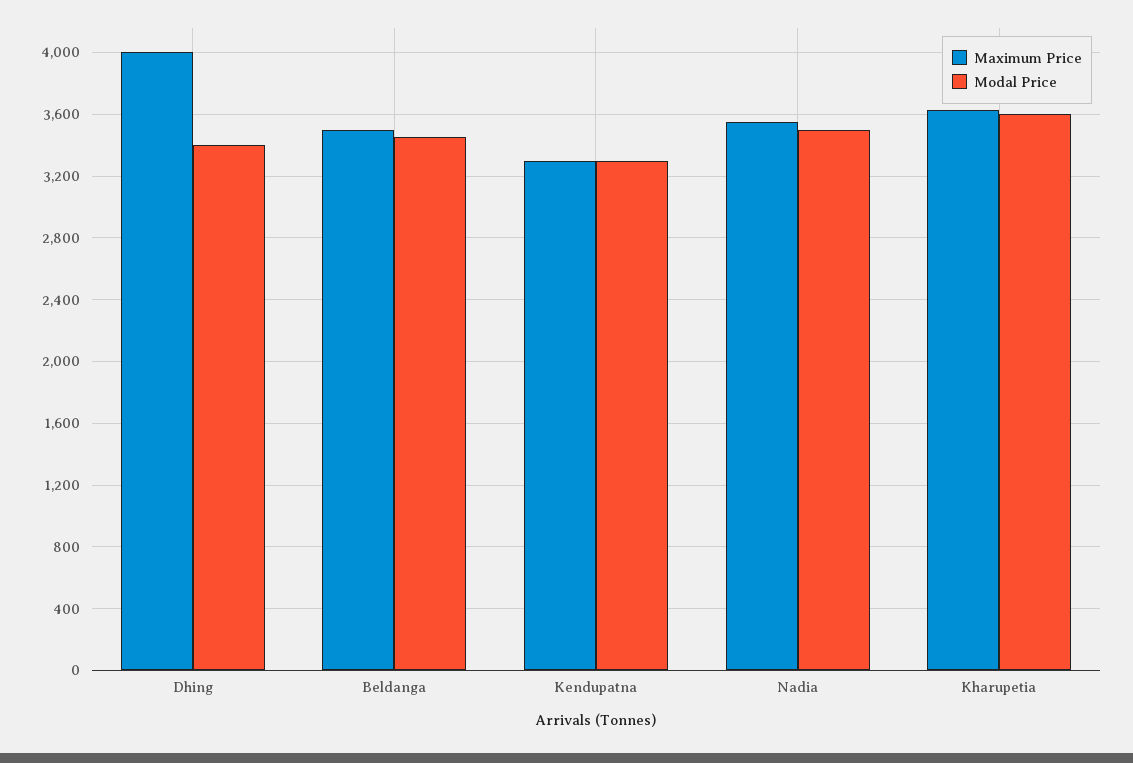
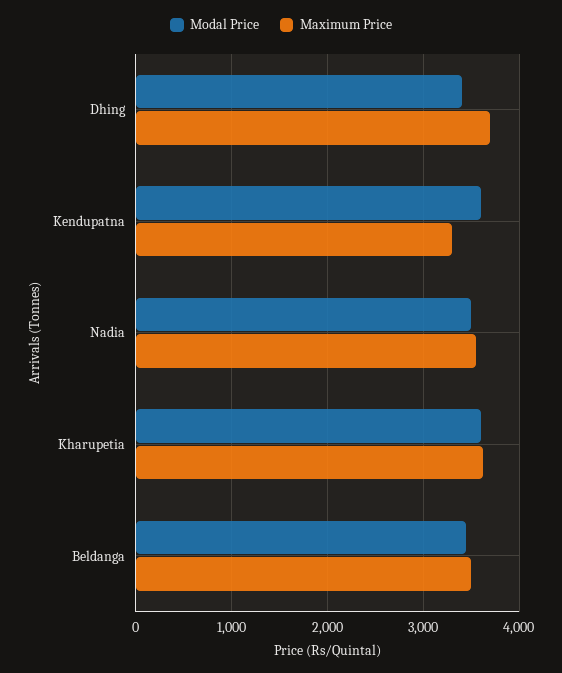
  {
    "Maximum Price": {
-     "Dhing": 4000,
+     "Dhing": 3700,
      "Beldanga": 3500,
      "Kendupatna": 3300,
      "Nadia": 3550,
      "Kharupetia": 3650
    },
    "Modal Price": {
      "Dhing": 3400,
      "Beldanga": 3450,
-     "Kendupatna": 3300,
+     "Kendupatna": 3600,
      "Nadia": 3500,
      "Kharupetia": 3600
    }
  }

